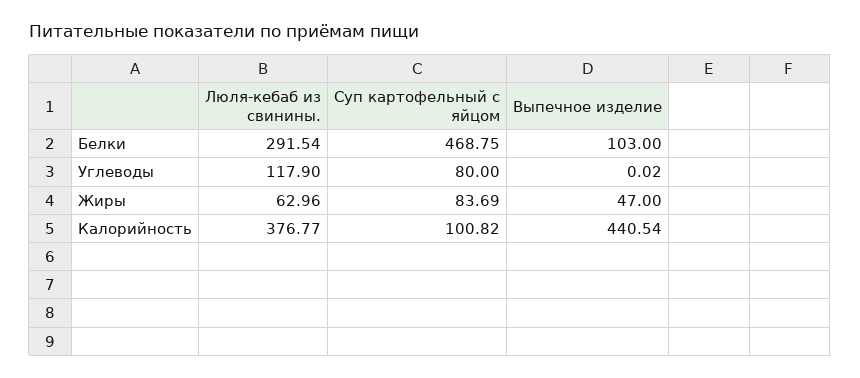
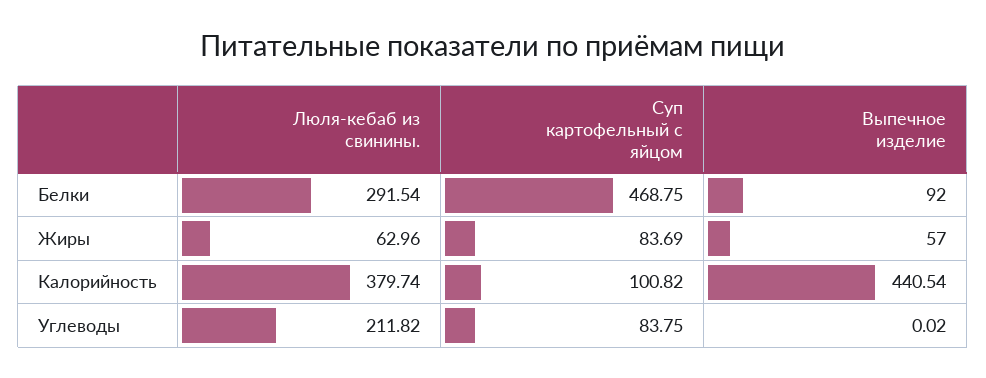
  {
    "Люля-кебаб из свинины.": {
      "Белки": 291.54,
-     "Углеводы": 117.9,
+     "Углеводы": 211.82,
      "Жиры": 62.96,
-     "Калорийность": 376.77
+     "Калорийность": 379.74
    },
    "Суп картофельный с яйцом": {
      "Белки": 468.75,
-     "Углеводы": 80,
+     "Углеводы": 83.75,
      "Жиры": 83.69,
      "Калорийность": 100.82
    },
    "Выпечное изделие": {
-     "Белки": 103,
+     "Белки": 92,
      "Углеводы": 0.02,
-     "Жиры": 47,
+     "Жиры": 57,
      "Калорийность": 440.54
    }
  }

